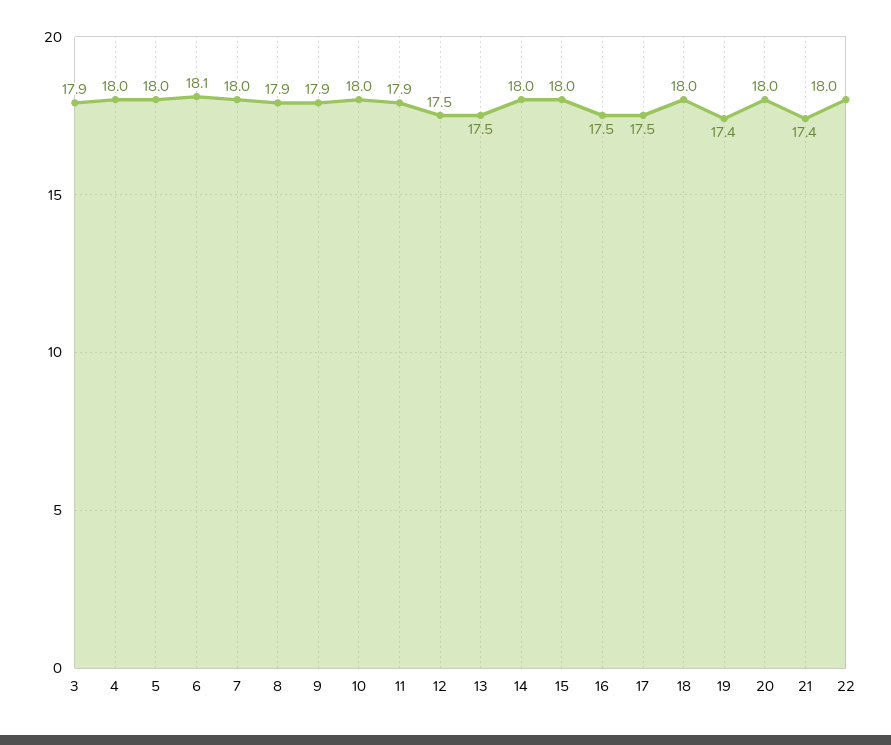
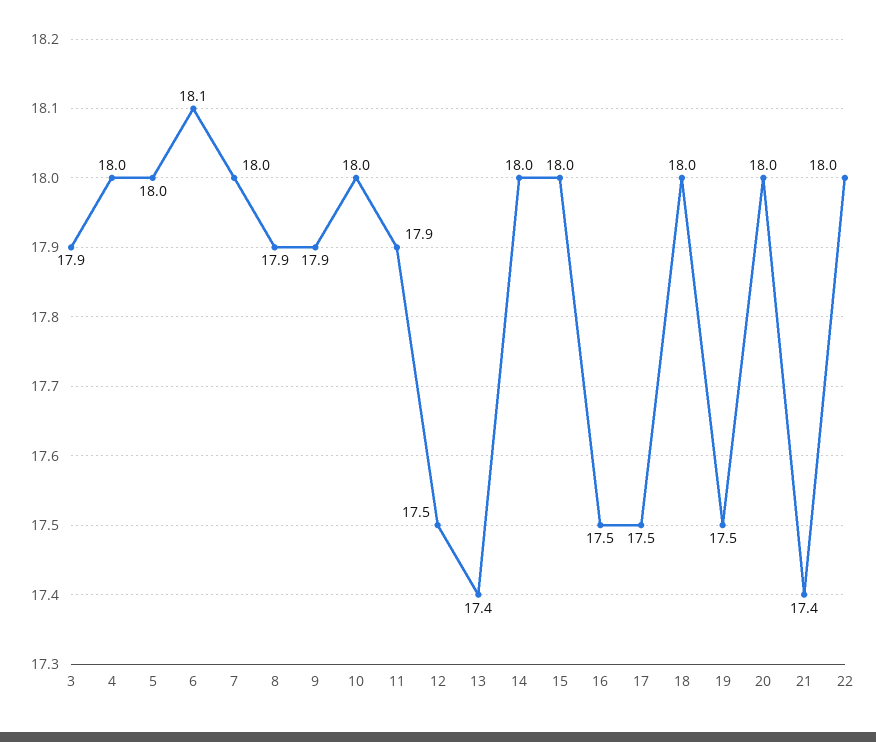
  {
    "3": 17.9,
    "4": 18,
    "5": 18,
    "6": 18.1,
    "7": 18,
    "8": 17.9,
    "9": 17.9,
    "10": 18,
    "11": 17.9,
    "12": 17.5,
-   "13": 17.5,
+   "13": 17.4,
    "14": 18,
    "15": 18,
    "16": 17.5,
    "17": 17.5,
    "18": 18,
-   "19": 17.4,
+   "19": 17.5,
    "20": 18,
    "21": 17.4,
    "22": 18
  }

